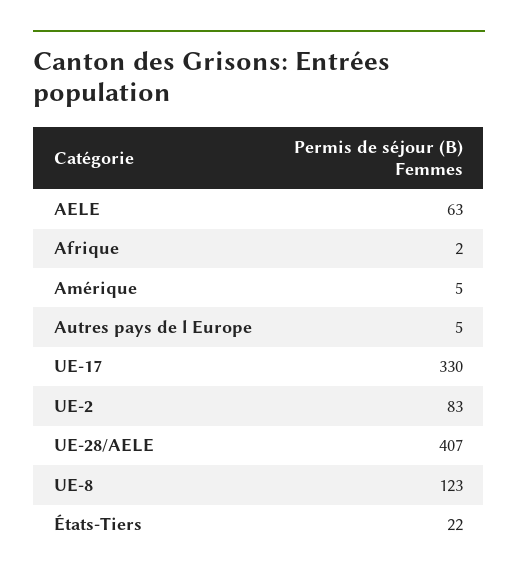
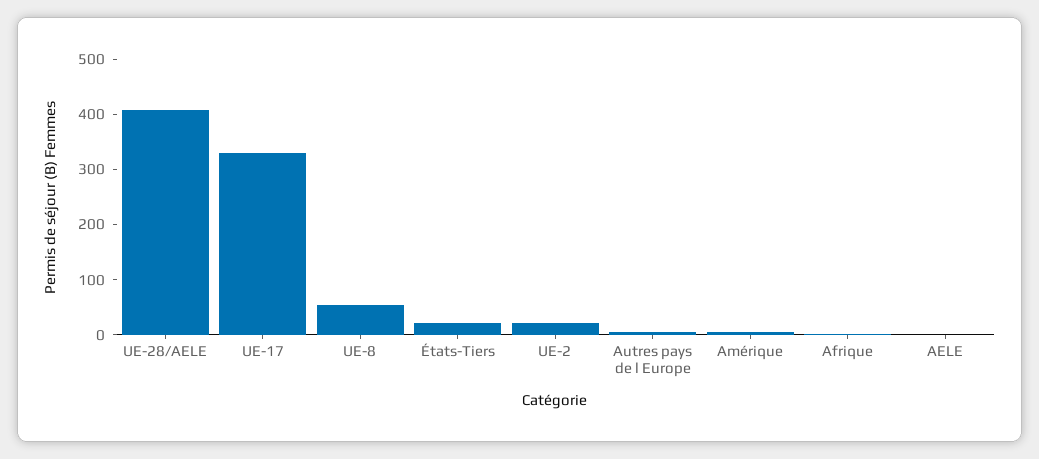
  {
-   "AELE": 63,
+   "AELE": 0,
    "Afrique": 2,
    "Amérique": 5,
    "Autres pays de l Europe": 5,
    "UE-17": 330,
-   "UE-2": 83,
+   "UE-2": 20,
    "UE-28/AELE": 407,
-   "UE-8": 123,
+   "UE-8": 60,
    "États-Tiers": 22
  }

